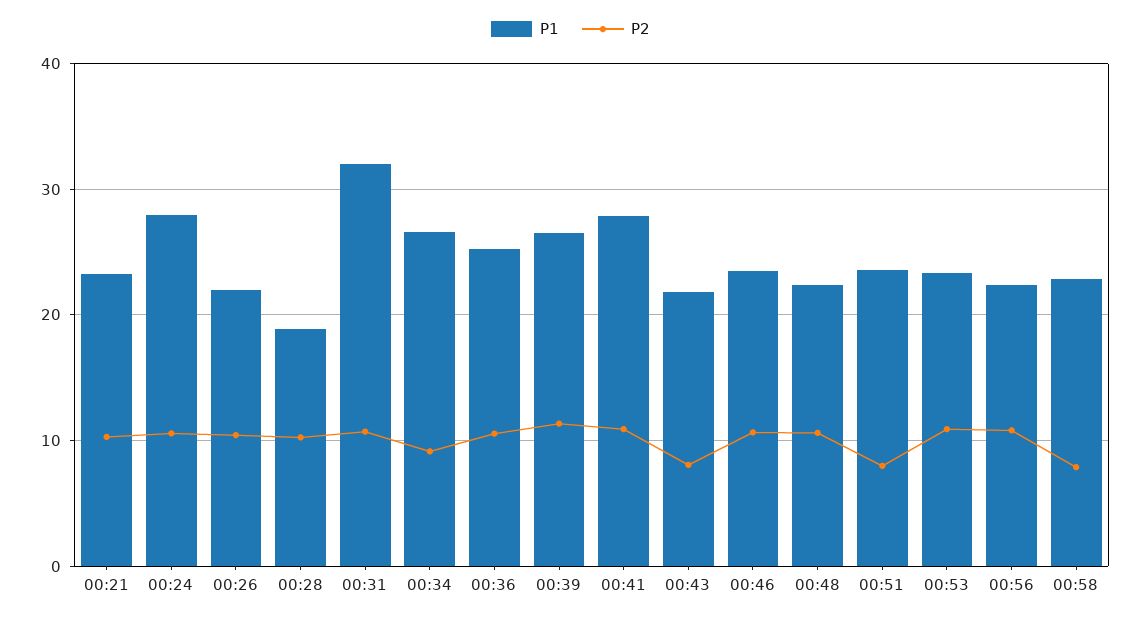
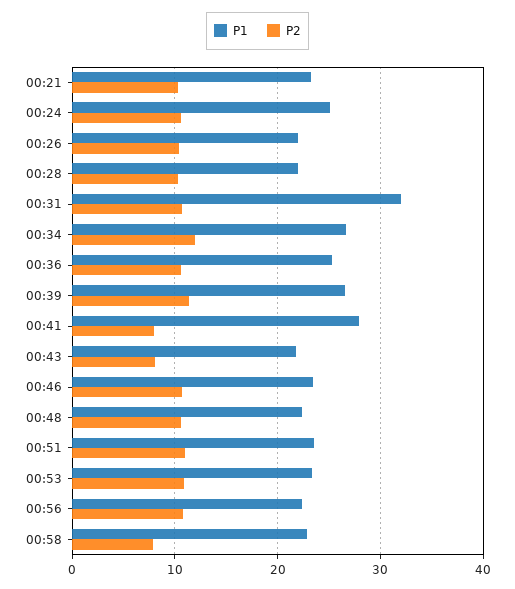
  {
    "P1": {
      "00:21": 23,
-     "00:24": 28,
+     "00:24": 25,
      "00:26": 22,
-     "00:28": 19,
+     "00:28": 22,
      "00:31": 32,
      "00:34": 27,
      "00:36": 25,
      "00:39": 27,
      "00:41": 28,
      "00:43": 22,
      "00:46": 23,
      "00:48": 22,
      "00:51": 24,
      "00:53": 23,
      "00:56": 22,
      "00:58": 23
    },
    "P2": {
      "00:21": 10,
      "00:24": 11,
      "00:26": 10,
      "00:28": 10,
      "00:31": 11,
-     "00:34": 9,
+     "00:34": 12,
      "00:36": 11,
      "00:39": 11,
-     "00:41": 11,
+     "00:41": 8,
      "00:43": 8,
      "00:46": 11,
      "00:48": 11,
-     "00:51": 8,
+     "00:51": 11,
      "00:53": 11,
      "00:56": 11,
      "00:58": 8
    }
  }

